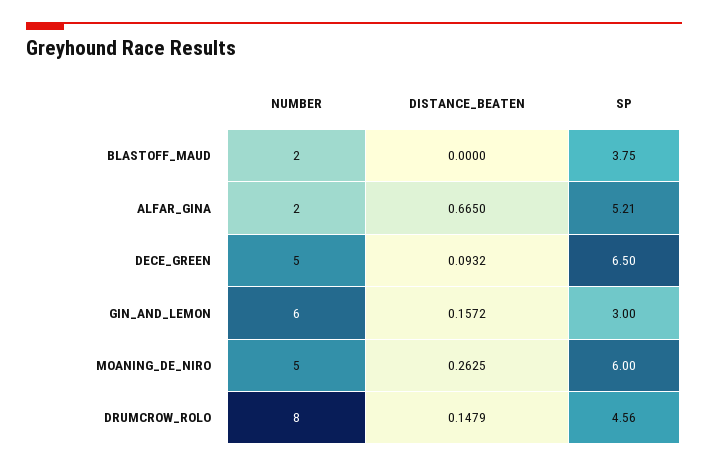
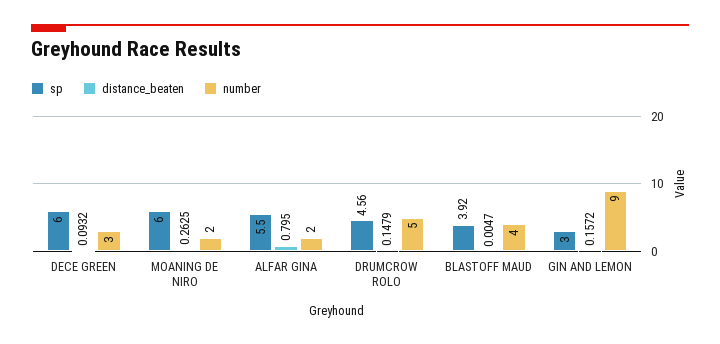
  {
    "NUMBER": {
-     "BLASTOFF_MAUD": 2,
+     "BLASTOFF_MAUD": 4,
      "ALFAR_GINA": 2,
-     "DECE_GREEN": 5,
+     "DECE_GREEN": 3,
-     "GIN_AND_LEMON": 6,
+     "GIN_AND_LEMON": 9,
-     "MOANING_DE_NIRO": 5,
+     "MOANING_DE_NIRO": 2,
-     "DRUMCROW_ROLO": 8
+     "DRUMCROW_ROLO": 5
    },
    "DISTANCE_BEATEN": {
-     "BLASTOFF_MAUD": 0,
+     "BLASTOFF_MAUD": 0.0047,
-     "ALFAR_GINA": 0.665,
+     "ALFAR_GINA": 0.795,
      "DECE_GREEN": 0.0932,
      "GIN_AND_LEMON": 0.1572,
      "MOANING_DE_NIRO": 0.2625,
      "DRUMCROW_ROLO": 0.1479
    },
    "SP": {
-     "BLASTOFF_MAUD": 3.75,
+     "BLASTOFF_MAUD": 3.92,
-     "ALFAR_GINA": 5.21,
+     "ALFAR_GINA": 5.5,
-     "DECE_GREEN": 6.5,
+     "DECE_GREEN": 6,
      "GIN_AND_LEMON": 3,
      "MOANING_DE_NIRO": 6,
      "DRUMCROW_ROLO": 4.56
    }
  }

